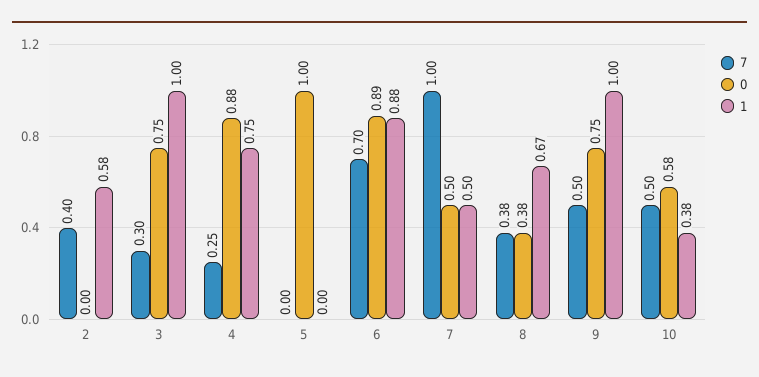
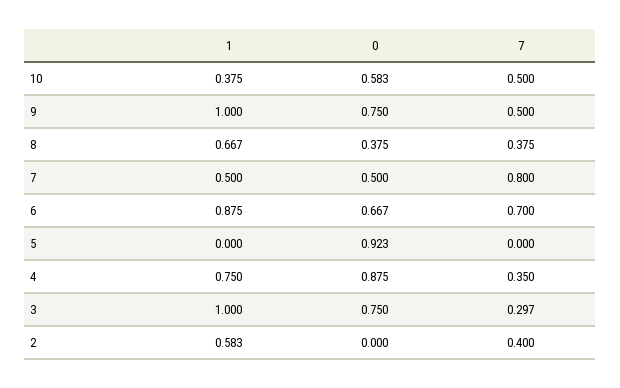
  {
    "7": {
      "2": 0.4,
      "3": 0.297,
-     "4": 0.25,
+     "4": 0.35,
      "5": 0,
      "6": 0.7,
-     "7": 1,
+     "7": 0.8,
      "8": 0.375,
      "9": 0.5,
      "10": 0.5
    },
    "0": {
      "2": 0,
      "3": 0.75,
      "4": 0.875,
-     "5": 1,
+     "5": 0.923,
-     "6": 0.89,
+     "6": 0.667,
      "7": 0.5,
      "8": 0.375,
      "9": 0.75,
      "10": 0.583
    },
    "1": {
      "2": 0.583,
      "3": 1,
      "4": 0.75,
      "5": 0,
      "6": 0.875,
      "7": 0.5,
      "8": 0.667,
      "9": 1,
      "10": 0.375
    }
  }

